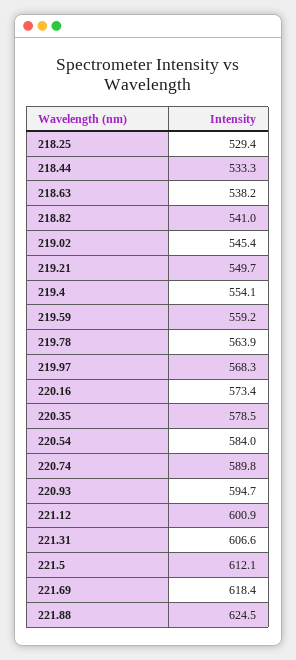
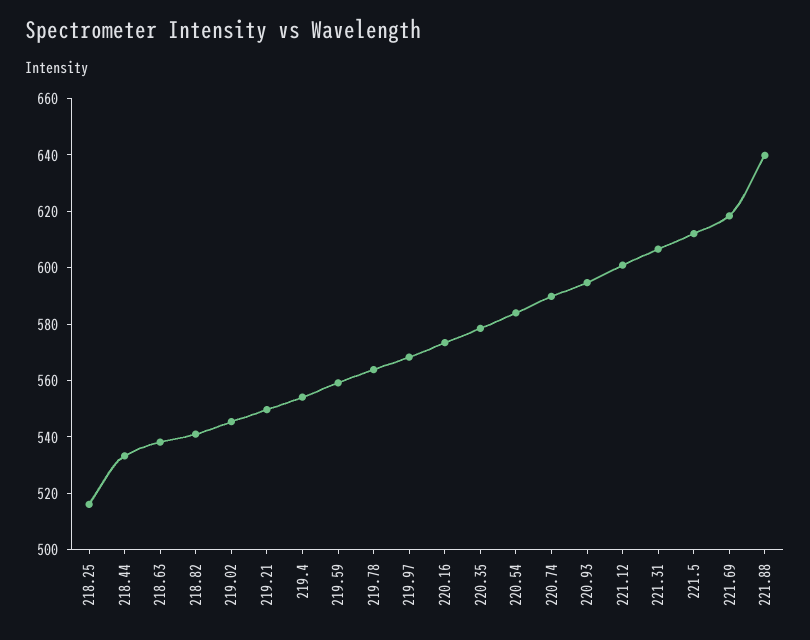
  {
-   "218.25": 529.4,
+   "218.25": 515,
    "218.44": 533.3,
    "218.63": 538.2,
    "218.82": 541,
    "219.02": 545.4,
    "219.21": 549.7,
    "219.4": 554.1,
    "219.59": 559.2,
    "219.78": 563.9,
    "219.97": 568.3,
    "220.16": 573.4,
    "220.35": 578.5,
    "220.54": 584,
    "220.74": 589.8,
    "220.93": 594.7,
    "221.12": 600.9,
    "221.31": 606.6,
    "221.5": 612.1,
    "221.69": 618.4,
-   "221.88": 624.5
+   "221.88": 640
  }

